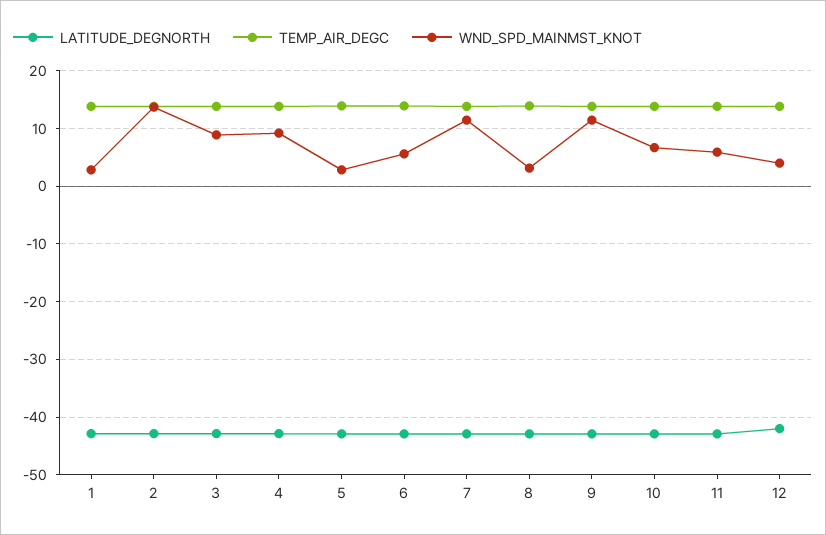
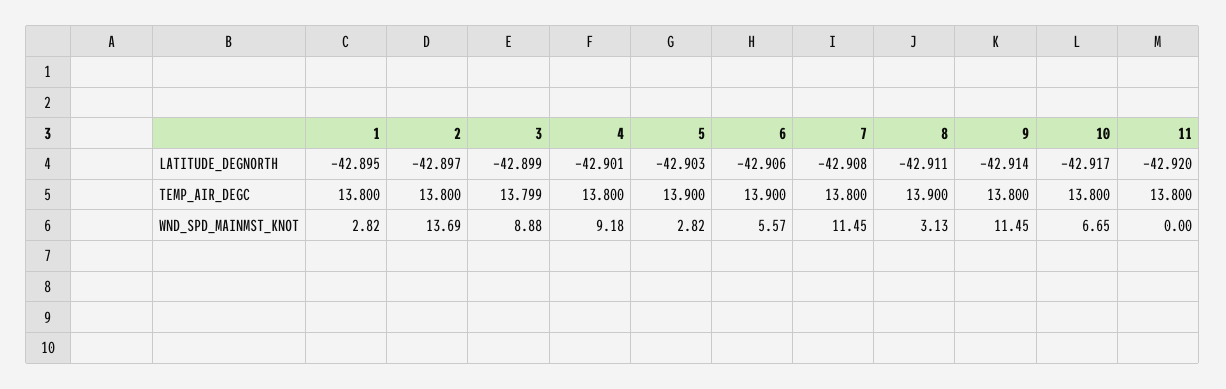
  {
    "LATITUDE_DEGNORTH": {
      "1": -42.895,
      "2": -42.897,
      "3": -42.899,
      "4": -42.901,
      "5": -42.903,
      "6": -42.906,
      "7": -42.908,
      "8": -42.911,
      "9": -42.914,
      "10": -42.917,
-     "11": -42.92,
+     "11": -42.92
-     "12": -42
    },
    "TEMP_AIR_DEGC": {
      "1": 13.8,
      "2": 13.8,
      "3": 13.799,
      "4": 13.8,
      "5": 13.9,
      "6": 13.9,
      "7": 13.8,
      "8": 13.9,
      "9": 13.8,
      "10": 13.8,
-     "11": 13.8,
+     "11": 13.8
-     "12": 14
    },
    "WND_SPD_MAINMST_KNOT": {
      "1": 2.82,
      "2": 13.69,
      "3": 8.88,
      "4": 9.18,
      "5": 2.82,
      "6": 5.57,
      "7": 11.45,
      "8": 3.13,
      "9": 11.45,
      "10": 6.65,
-     "11": 6,
+     "11": 0
-     "12": 4
    }
  }

